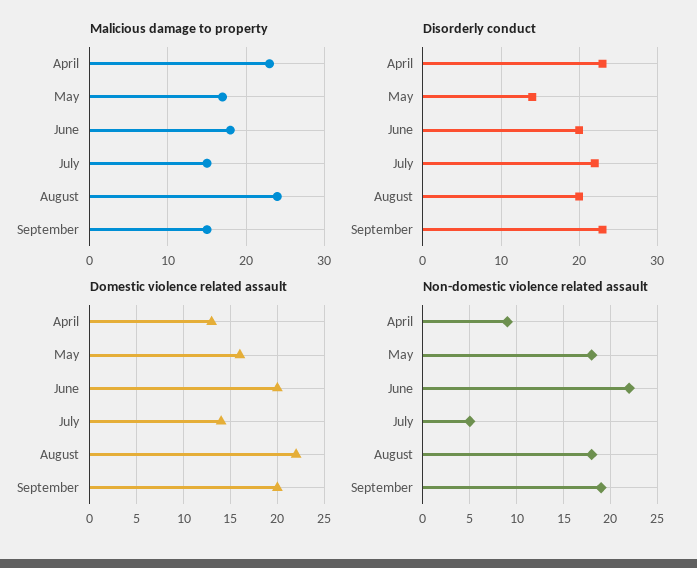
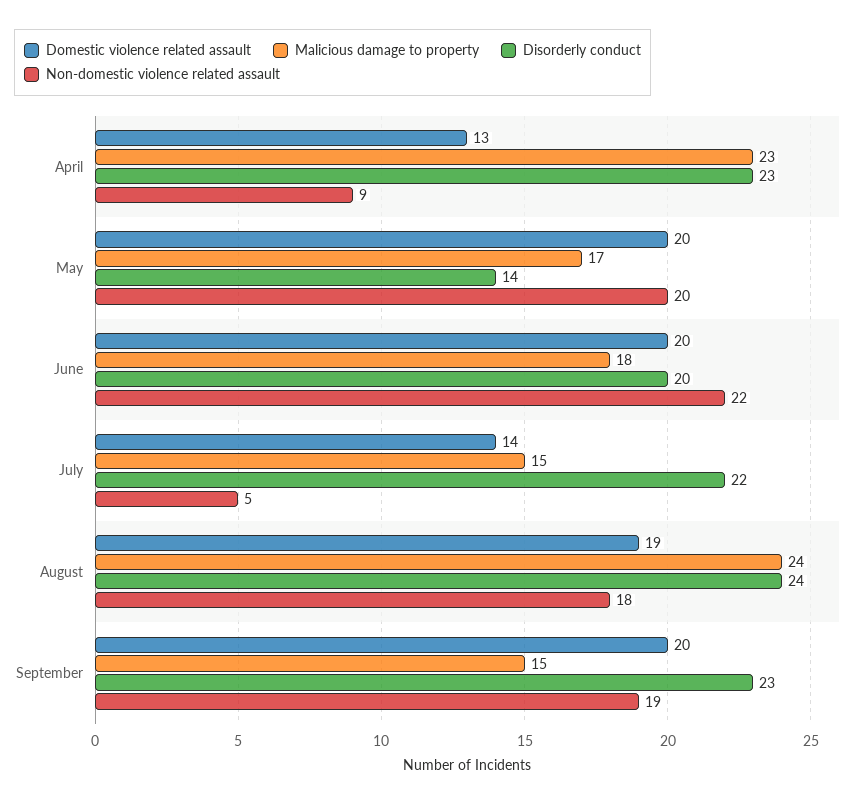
  {
    "Malicious damage to property": {
      "April": 23,
      "May": 17,
      "June": 18,
      "July": 15,
      "August": 24,
      "September": 15
    },
    "Disorderly conduct": {
      "April": 23,
      "May": 14,
      "June": 20,
      "July": 22,
-     "August": 20,
+     "August": 24,
      "September": 23
    },
    "Domestic violence related assault": {
      "April": 13,
-     "May": 16,
+     "May": 20,
      "June": 20,
      "July": 14,
-     "August": 22,
+     "August": 19,
      "September": 20
    },
    "Non-domestic violence related assault": {
      "April": 9,
-     "May": 18,
+     "May": 20,
      "June": 22,
      "July": 5,
      "August": 18,
      "September": 19
    }
  }

